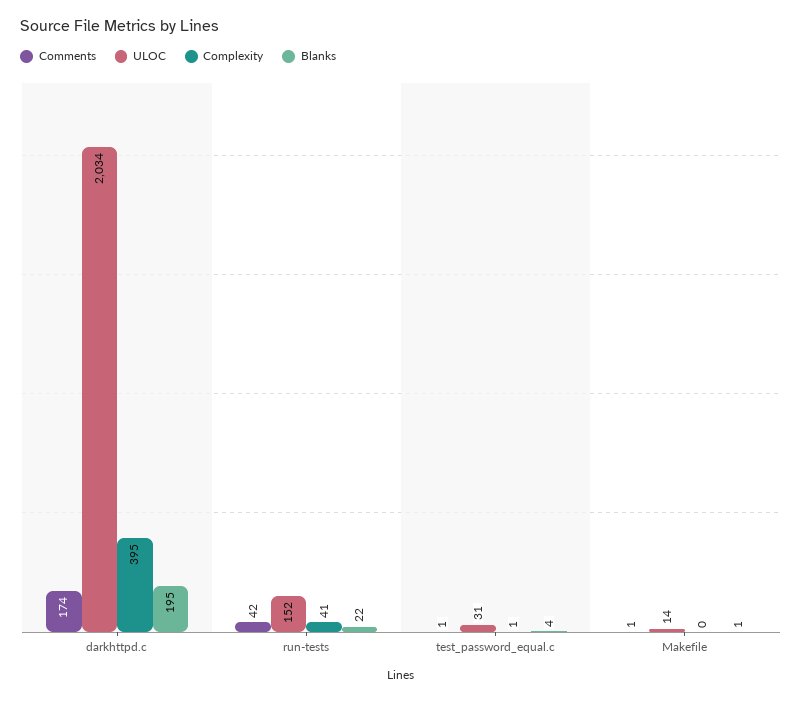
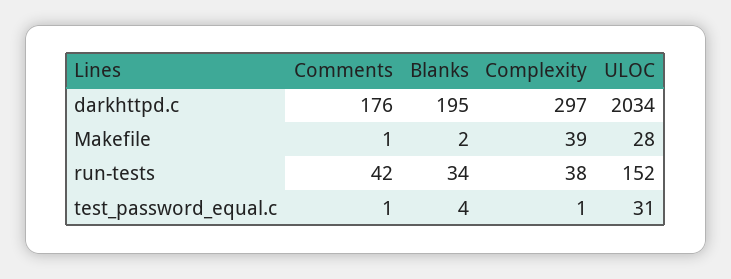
  {
    "Comments": {
-     "darkhttpd.c": 174,
+     "darkhttpd.c": 176,
      "run-tests": 42,
      "test_password_equal.c": 1,
      "Makefile": 1
    },
    "ULOC": {
      "darkhttpd.c": 2034,
      "run-tests": 152,
      "test_password_equal.c": 31,
-     "Makefile": 14
+     "Makefile": 28
    },
    "Complexity": {
-     "darkhttpd.c": 395,
+     "darkhttpd.c": 297,
-     "run-tests": 41,
+     "run-tests": 38,
      "test_password_equal.c": 1,
-     "Makefile": 0
+     "Makefile": 39
    },
    "Blanks": {
      "darkhttpd.c": 195,
-     "run-tests": 22,
+     "run-tests": 34,
      "test_password_equal.c": 4,
-     "Makefile": 1
+     "Makefile": 2
    }
  }

